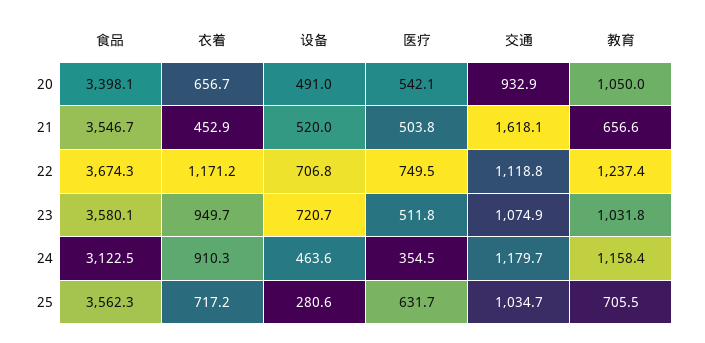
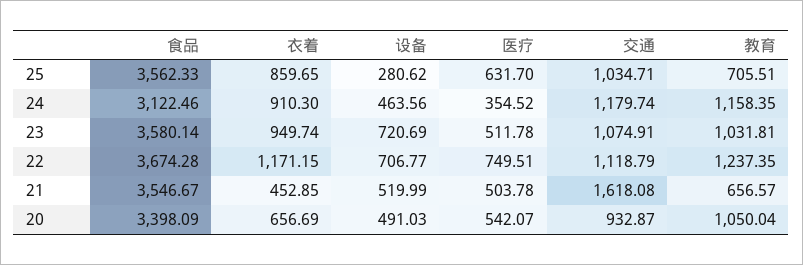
  {
    "食品": {
      "20": 3398.09,
      "21": 3546.67,
      "22": 3674.28,
      "23": 3580.14,
      "24": 3122.46,
      "25": 3562.33
    },
    "衣着": {
      "20": 656.69,
      "21": 452.85,
      "22": 1171.15,
      "23": 949.74,
      "24": 910.3,
-     "25": 717.2
+     "25": 859.65
    },
    "设备": {
      "20": 491.03,
      "21": 519.99,
      "22": 706.77,
      "23": 720.69,
      "24": 463.56,
      "25": 280.62
    },
    "医疗": {
      "20": 542.07,
      "21": 503.78,
      "22": 749.51,
      "23": 511.78,
      "24": 354.52,
      "25": 631.7
    },
    "交通": {
      "20": 932.87,
      "21": 1618.08,
      "22": 1118.79,
      "23": 1074.91,
      "24": 1179.74,
      "25": 1034.71
    },
    "教育": {
      "20": 1050.04,
      "21": 656.57,
      "22": 1237.35,
      "23": 1031.81,
      "24": 1158.35,
      "25": 705.51
    }
  }

